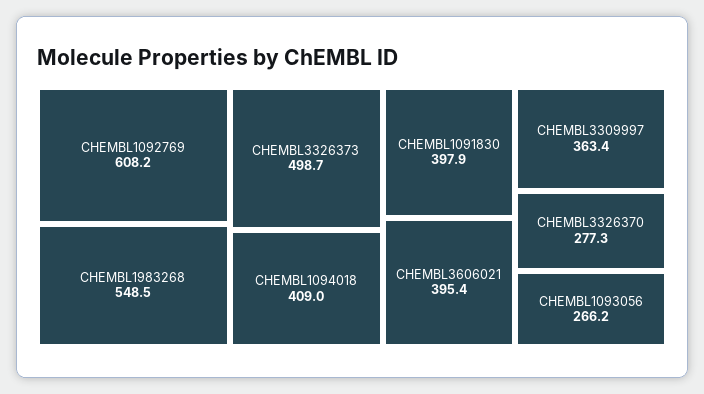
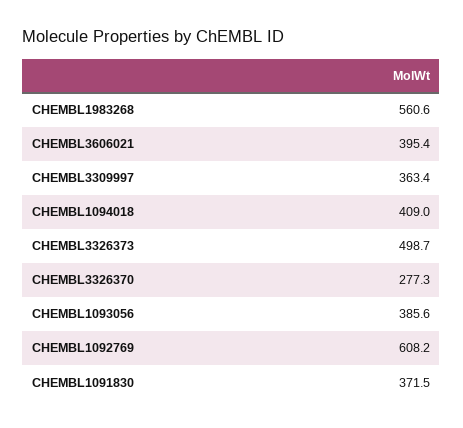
  {
    "CHEMBL1092769": 608.2,
-   "CHEMBL1983268": 548.5,
+   "CHEMBL1983268": 560.6,
    "CHEMBL3326373": 498.7,
    "CHEMBL1094018": 409,
-   "CHEMBL1091830": 397.9,
+   "CHEMBL1091830": 371.5,
    "CHEMBL3606021": 395.4,
    "CHEMBL3309997": 363.4,
    "CHEMBL3326370": 277.3,
-   "CHEMBL1093056": 266.2
+   "CHEMBL1093056": 385.6
  }

